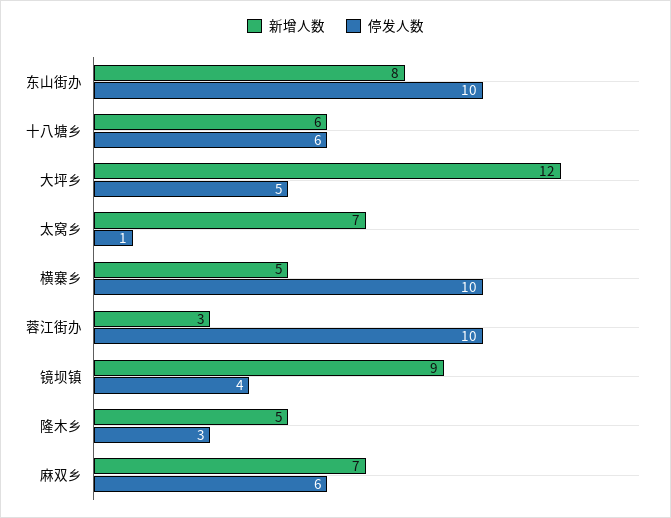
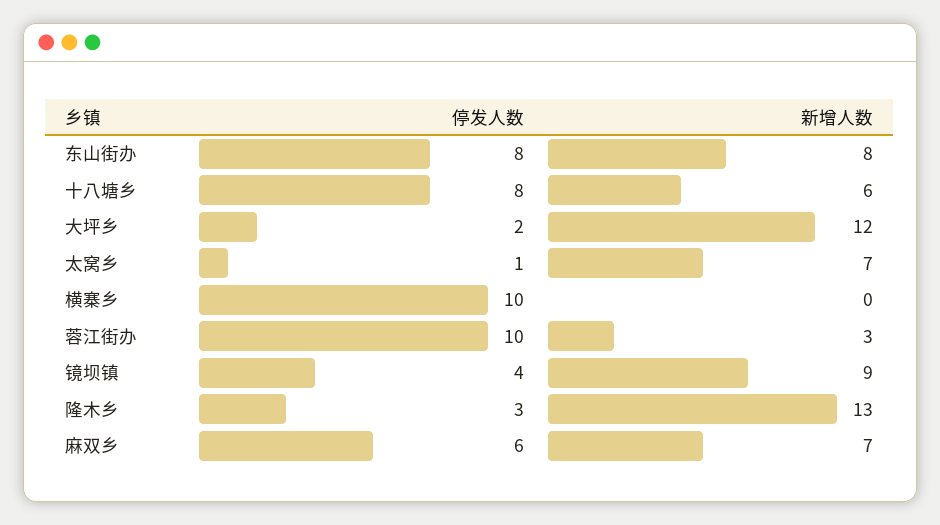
  {
    "新增人数": {
      "东山街办": 8,
      "十八塘乡": 6,
      "大坪乡": 12,
      "太窝乡": 7,
-     "横寨乡": 5,
+     "横寨乡": 0,
      "蓉江街办": 3,
      "镜坝镇": 9,
-     "隆木乡": 5,
+     "隆木乡": 13,
      "麻双乡": 7
    },
    "停发人数": {
-     "东山街办": 10,
+     "东山街办": 8,
-     "十八塘乡": 6,
+     "十八塘乡": 8,
-     "大坪乡": 5,
+     "大坪乡": 2,
      "太窝乡": 1,
      "横寨乡": 10,
      "蓉江街办": 10,
      "镜坝镇": 4,
      "隆木乡": 3,
      "麻双乡": 6
    }
  }

